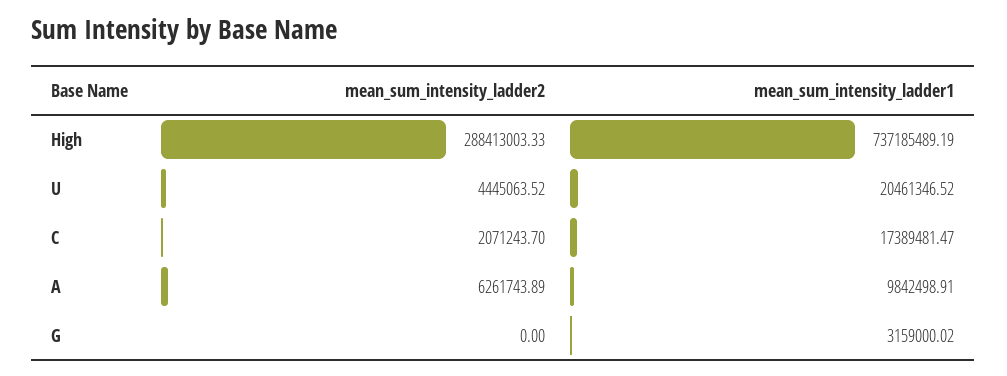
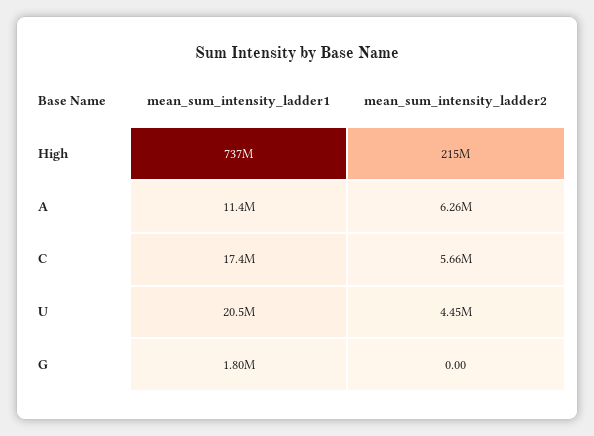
  {
    "mean_sum_intensity_ladder2": {
-     "High": 288413003.33,
+     "High": 215000000,
      "U": 4445063.52,
-     "C": 2071243.7,
+     "C": 5660000,
      "A": 6261743.89,
      "G": 0
    },
    "mean_sum_intensity_ladder1": {
      "High": 737185489.19,
      "U": 20461346.52,
      "C": 17389481.47,
-     "A": 9842498.91,
+     "A": 11400000,
-     "G": 3159000.02
+     "G": 1800000
    }
  }

